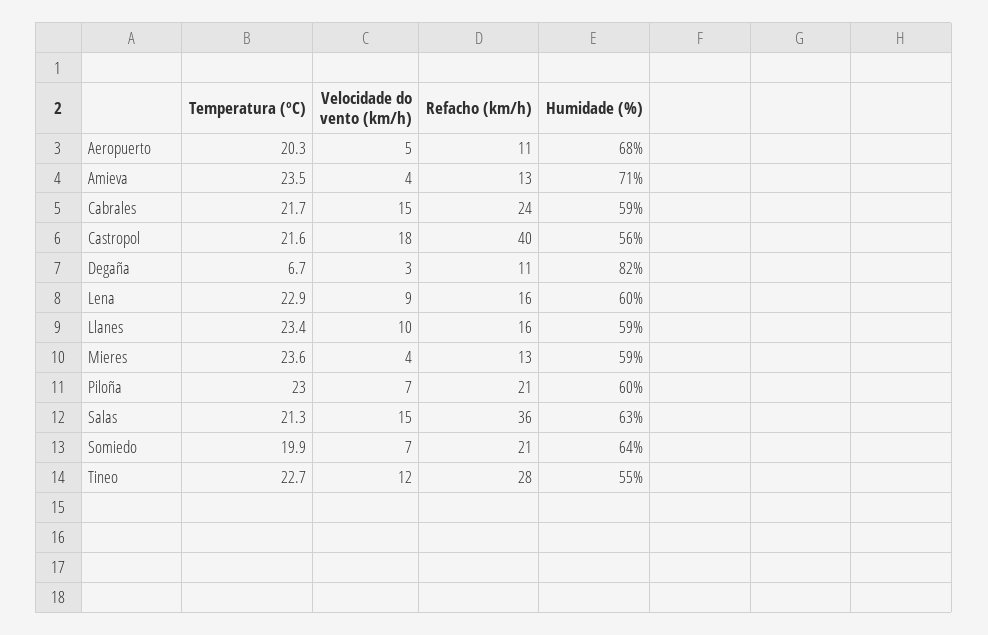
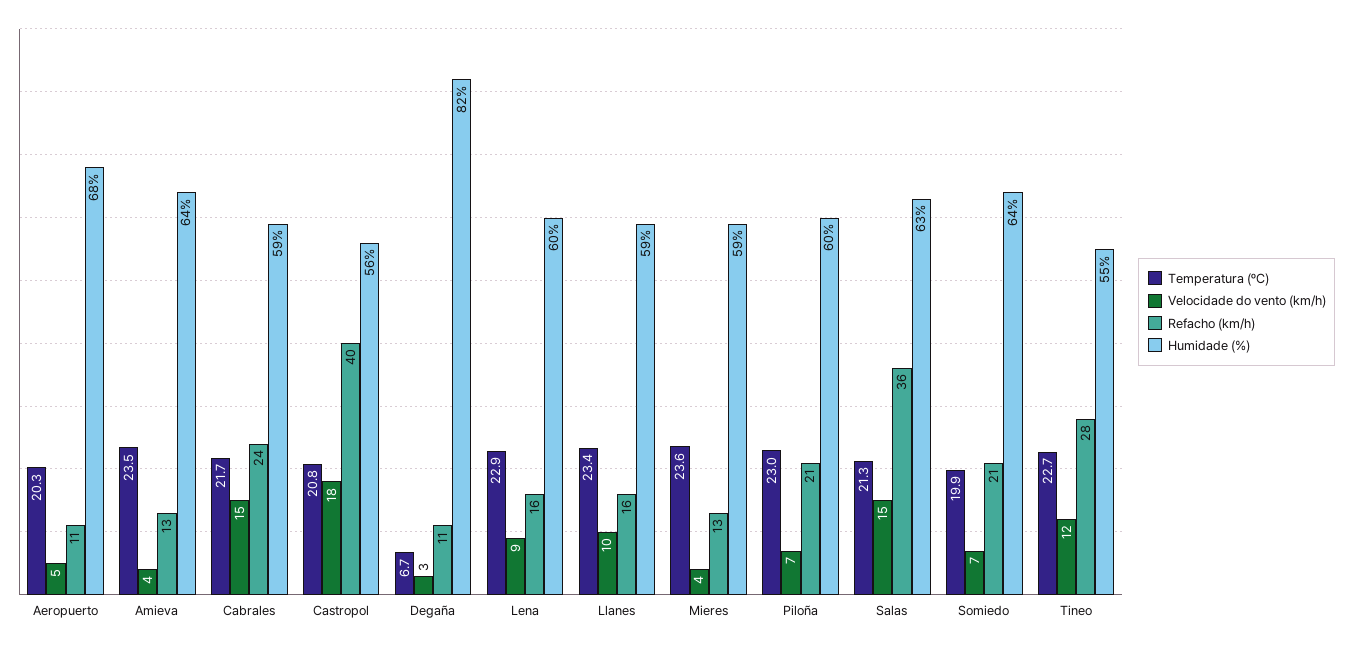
  {
    "Temperatura (ºC)": {
      "Aeropuerto": 20.3,
      "Amieva": 23.5,
      "Cabrales": 21.7,
-     "Castropol": 21.6,
+     "Castropol": 20.8,
      "Degaña": 6.7,
      "Lena": 22.9,
      "Llanes": 23.4,
      "Mieres": 23.6,
      "Piloña": 23,
      "Salas": 21.3,
      "Somiedo": 19.9,
      "Tineo": 22.7
    },
    "Velocidade do vento (km/h)": {
      "Aeropuerto": 5,
      "Amieva": 4,
      "Cabrales": 15,
      "Castropol": 18,
      "Degaña": 3,
      "Lena": 9,
      "Llanes": 10,
      "Mieres": 4,
      "Piloña": 7,
      "Salas": 15,
      "Somiedo": 7,
      "Tineo": 12
    },
    "Refacho (km/h)": {
      "Aeropuerto": 11,
      "Amieva": 13,
      "Cabrales": 24,
      "Castropol": 40,
      "Degaña": 11,
      "Lena": 16,
      "Llanes": 16,
      "Mieres": 13,
      "Piloña": 21,
      "Salas": 36,
      "Somiedo": 21,
      "Tineo": 28
    },
    "Humidade (%)": {
      "Aeropuerto": 68,
-     "Amieva": 71,
+     "Amieva": 64,
      "Cabrales": 59,
      "Castropol": 56,
      "Degaña": 82,
      "Lena": 60,
      "Llanes": 59,
      "Mieres": 59,
      "Piloña": 60,
      "Salas": 63,
      "Somiedo": 64,
      "Tineo": 55
    }
  }

